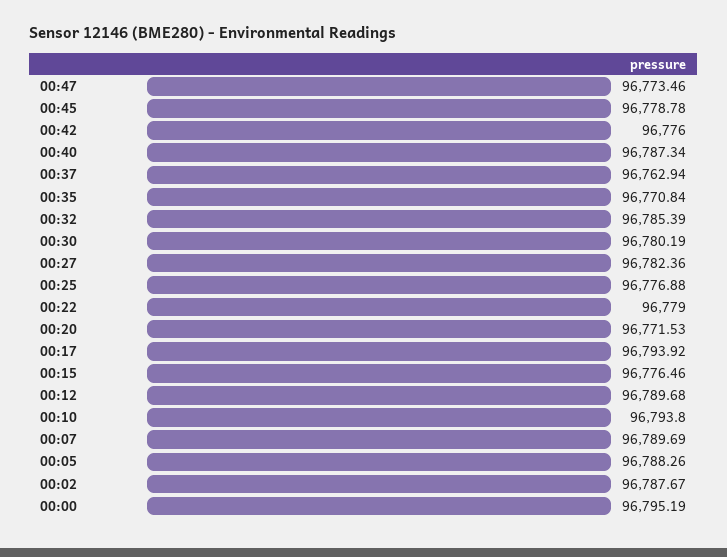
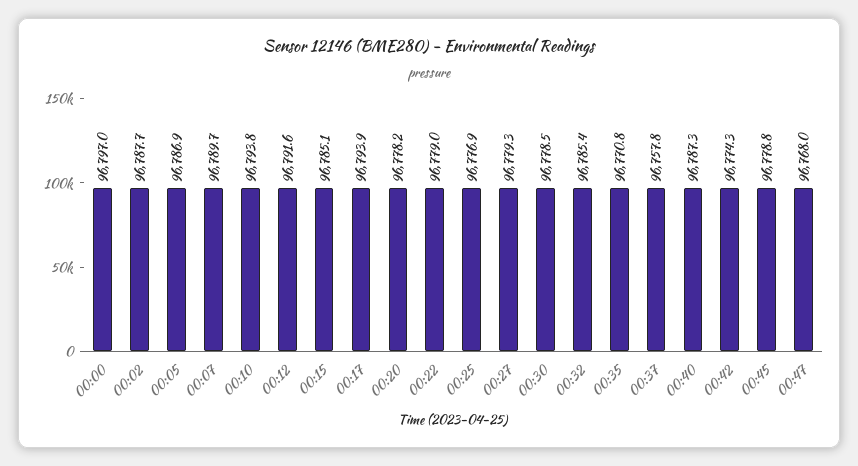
  {
-   "00:47": 96773.46,
+   "00:47": 96768,
    "00:45": 96778.78,
-   "00:42": 96776,
+   "00:42": 96774.3,
    "00:40": 96787.34,
-   "00:37": 96762.94,
+   "00:37": 96757.8,
    "00:35": 96770.84,
    "00:32": 96785.39,
-   "00:30": 96780.19,
+   "00:30": 96778.5,
-   "00:27": 96782.36,
+   "00:27": 96779.3,
    "00:25": 96776.88,
    "00:22": 96779,
-   "00:20": 96771.53,
+   "00:20": 96778.2,
    "00:17": 96793.92,
-   "00:15": 96776.46,
+   "00:15": 96785.1,
-   "00:12": 96789.68,
+   "00:12": 96791.6,
    "00:10": 96793.8,
    "00:07": 96789.69,
-   "00:05": 96788.26,
+   "00:05": 96786.9,
    "00:02": 96787.67,
-   "00:00": 96795.19
+   "00:00": 96797
  }

